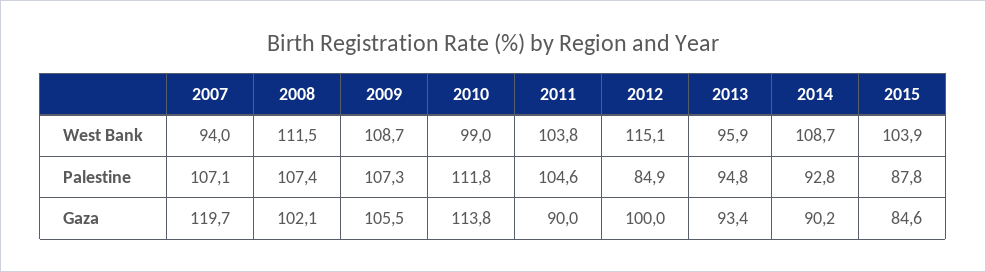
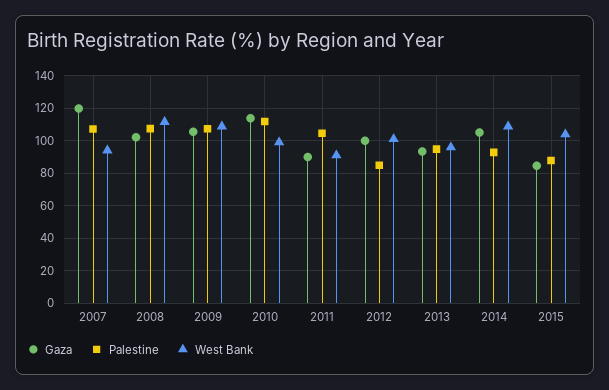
  {
    "West Bank": {
      "2007": 94,
      "2008": 111.5,
      "2009": 108.7,
      "2010": 99,
-     "2011": 103.8,
+     "2011": 90,
-     "2012": 115.1,
+     "2012": 100,
      "2013": 95.9,
      "2014": 108.7,
      "2015": 103.9
    },
    "Palestine": {
      "2007": 107.1,
      "2008": 107.4,
      "2009": 107.3,
      "2010": 111.8,
      "2011": 104.6,
      "2012": 84.9,
      "2013": 94.8,
      "2014": 92.8,
      "2015": 87.8
    },
    "Gaza": {
      "2007": 119.7,
      "2008": 102.1,
      "2009": 105.5,
      "2010": 113.8,
      "2011": 90,
      "2012": 100,
      "2013": 93.4,
-     "2014": 90.2,
+     "2014": 105,
      "2015": 84.6
    }
  }

